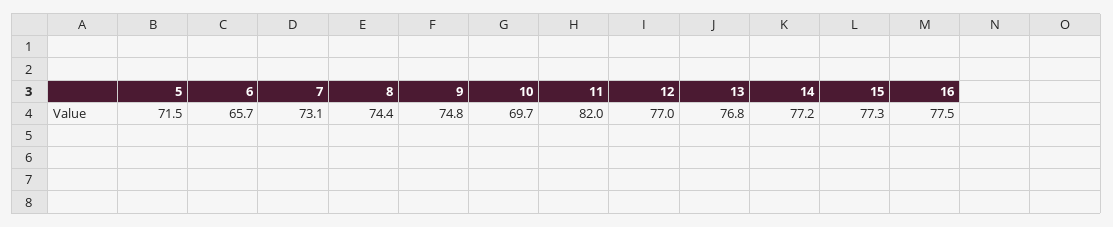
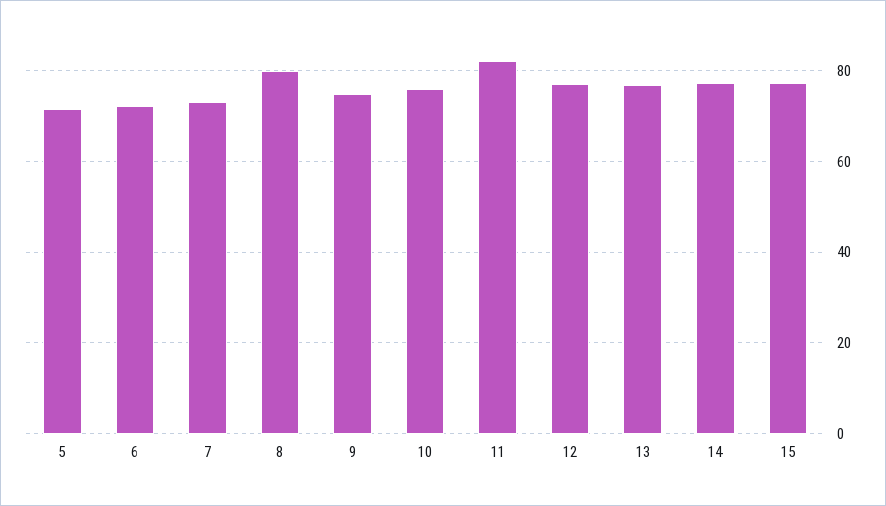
  {
    "5": 71.5,
-   "6": 65.7,
+   "6": 72,
    "7": 73.1,
-   "8": 74.4,
+   "8": 80,
    "9": 74.8,
-   "10": 69.7,
+   "10": 76,
    "11": 82,
    "12": 77,
    "13": 76.8,
    "14": 77.2,
-   "15": 77.3,
+   "15": 77.3
-   "16": 77.5
  }

